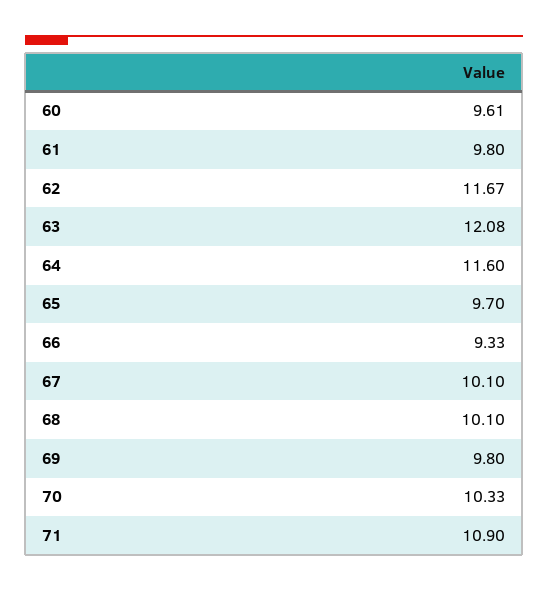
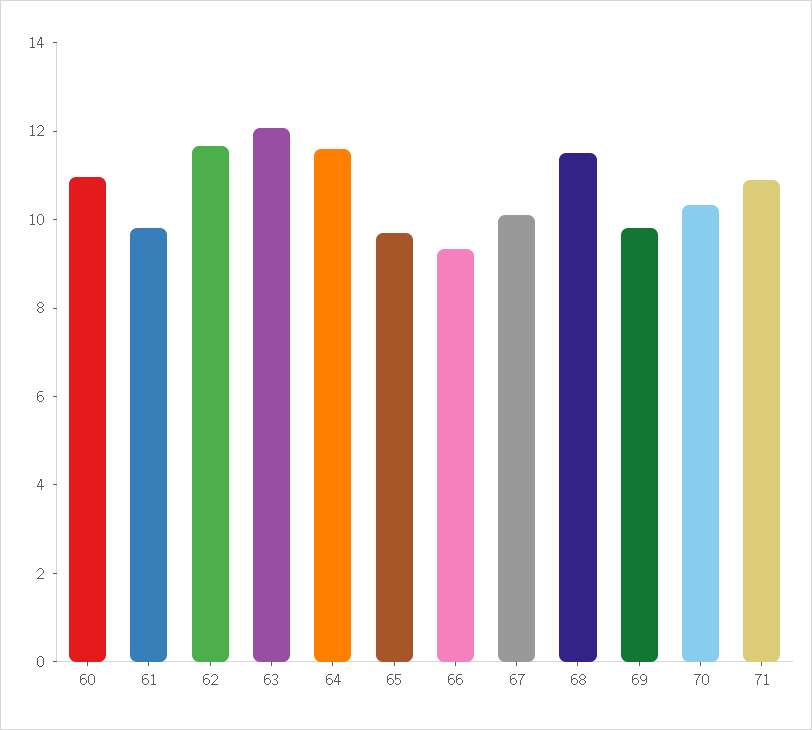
  {
-   "60": 9.61,
+   "60": 11,
    "61": 9.8,
    "62": 11.67,
    "63": 12.08,
    "64": 11.6,
    "65": 9.7,
    "66": 9.33,
    "67": 10.1,
-   "68": 10.1,
+   "68": 11.5,
    "69": 9.8,
    "70": 10.33,
    "71": 10.9
  }

